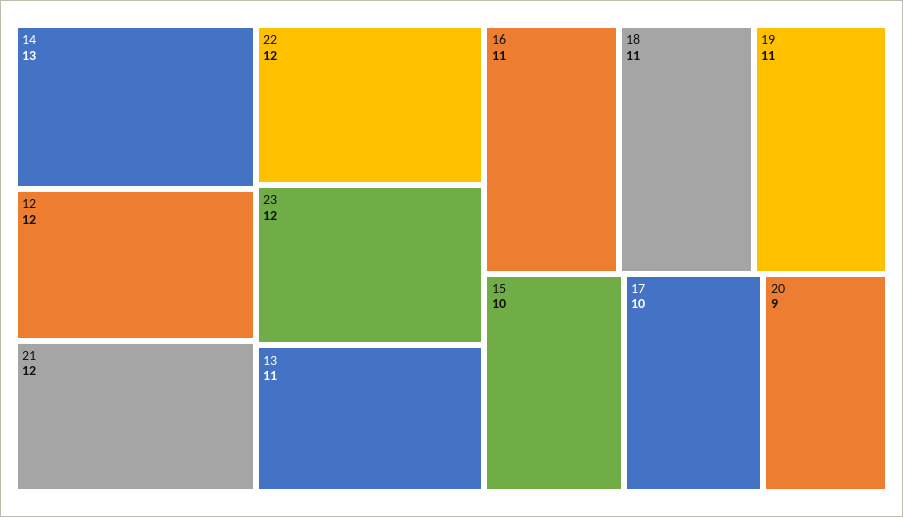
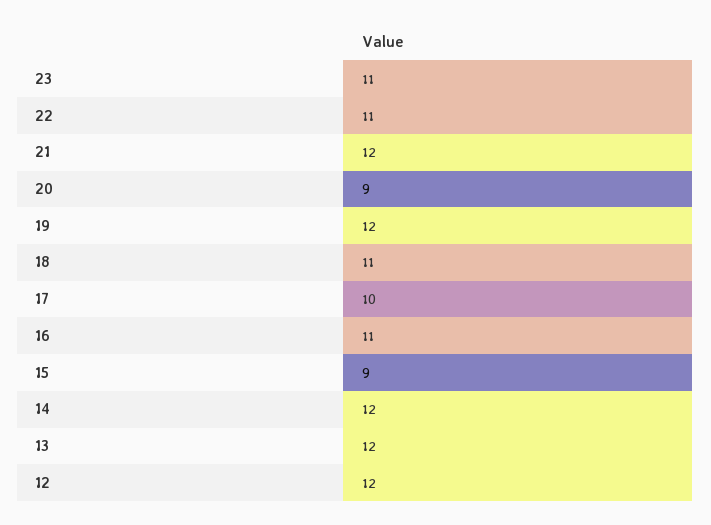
  {
-   "14": 13,
+   "14": 12,
    "12": 12,
    "21": 12,
-   "22": 12,
+   "22": 11,
-   "23": 12,
+   "23": 11,
-   "13": 11,
+   "13": 12,
    "16": 11,
    "18": 11,
-   "19": 11,
+   "19": 12,
-   "15": 10,
+   "15": 9,
    "17": 10,
    "20": 9
  }

